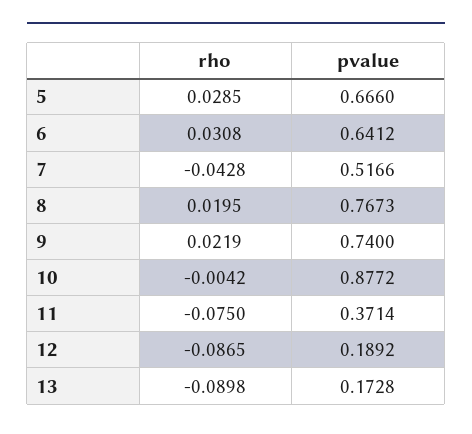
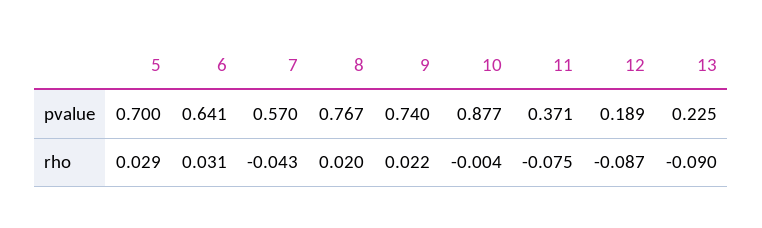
  {
    "rho": {
      "5": 0.0285,
      "6": 0.0308,
      "7": -0.0428,
      "8": 0.0195,
      "9": 0.0219,
      "10": -0.0042,
      "11": -0.075,
      "12": -0.0865,
      "13": -0.0898
    },
    "pvalue": {
-     "5": 0.666,
+     "5": 0.7,
      "6": 0.6412,
-     "7": 0.5166,
+     "7": 0.57,
      "8": 0.7673,
      "9": 0.74,
      "10": 0.8772,
      "11": 0.3714,
      "12": 0.1892,
-     "13": 0.1728
+     "13": 0.225
    }
  }

